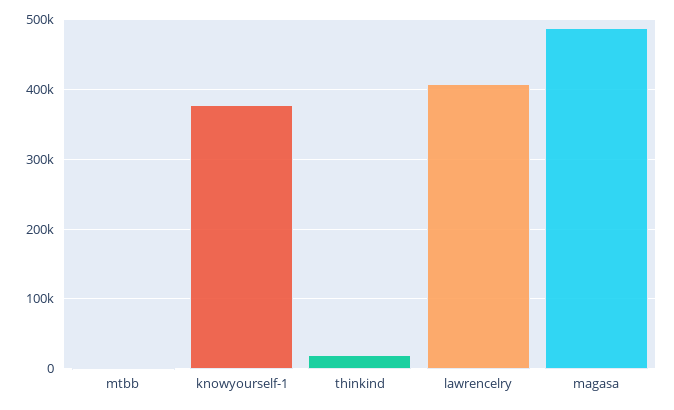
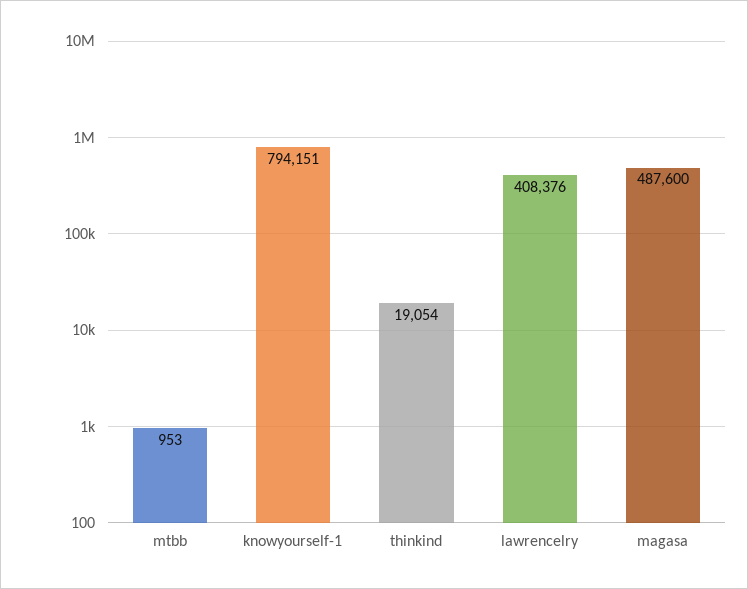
  {
    "mtbb": 953,
-   "knowyourself-1": 380000,
+   "knowyourself-1": 794151,
    "thinkind": 19054,
    "lawrencelry": 408376,
    "magasa": 487600
  }

